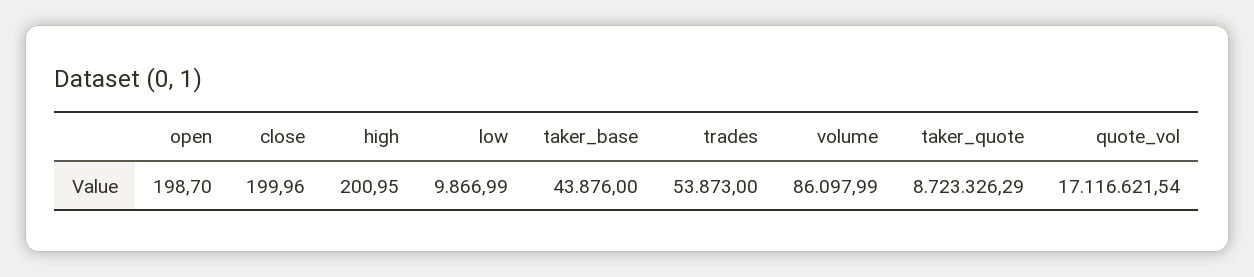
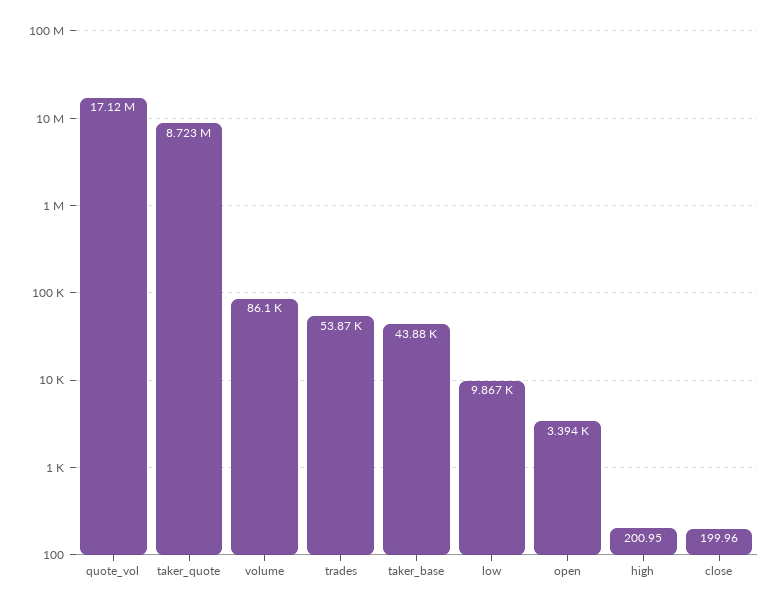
  {
-   "open": 198.7,
+   "open": 3394,
    "close": 199.96,
    "high": 200.95,
    "low": 9866.99,
    "taker_base": 43876,
    "trades": 53873,
    "volume": 86097.99,
    "taker_quote": 8723326.29,
    "quote_vol": 17116621.54
  }

